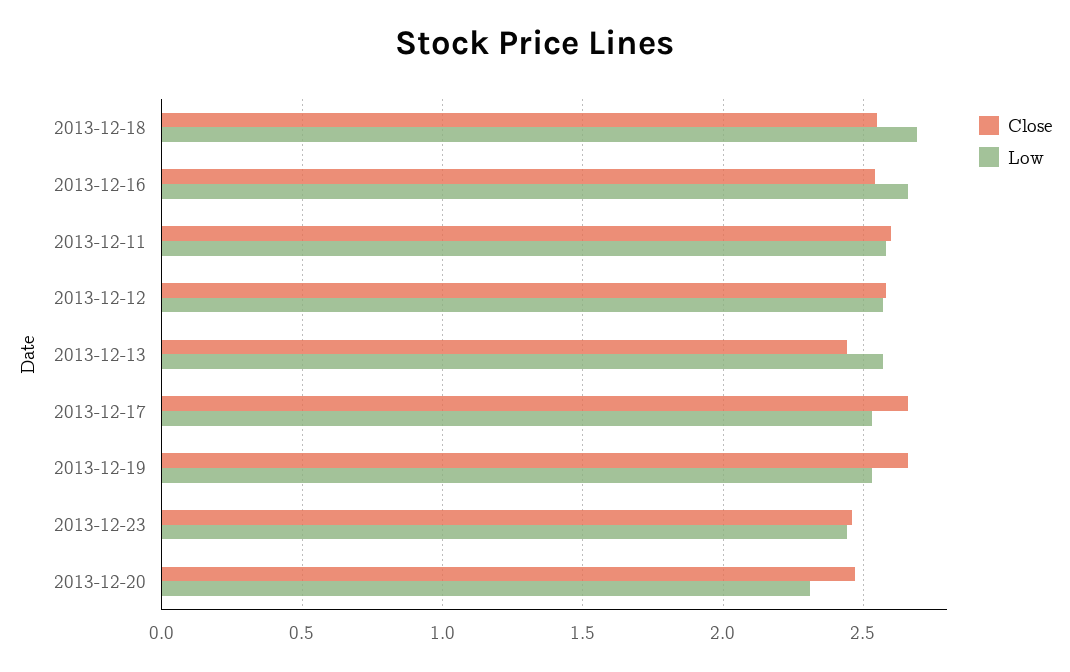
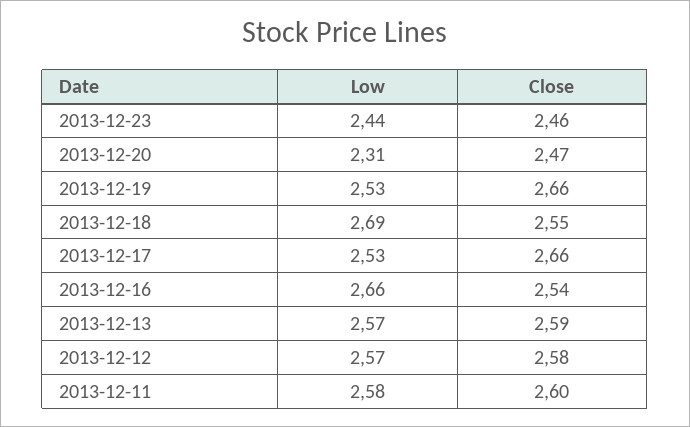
  {
    "Close": {
      "2013-12-18": 2.55,
      "2013-12-16": 2.54,
      "2013-12-11": 2.6,
      "2013-12-12": 2.58,
-     "2013-12-13": 2.45,
+     "2013-12-13": 2.59,
      "2013-12-17": 2.66,
      "2013-12-19": 2.66,
      "2013-12-23": 2.46,
      "2013-12-20": 2.47
    },
    "Low": {
      "2013-12-18": 2.69,
      "2013-12-16": 2.66,
      "2013-12-11": 2.58,
      "2013-12-12": 2.57,
      "2013-12-13": 2.57,
      "2013-12-17": 2.53,
      "2013-12-19": 2.53,
      "2013-12-23": 2.44,
      "2013-12-20": 2.31
    }
  }

